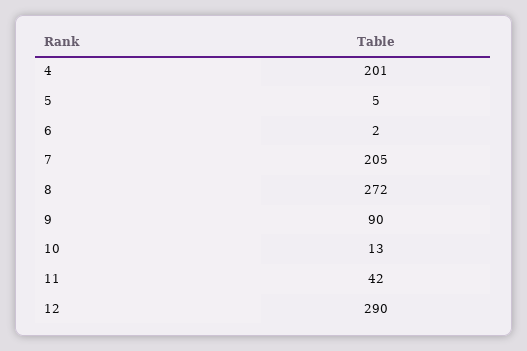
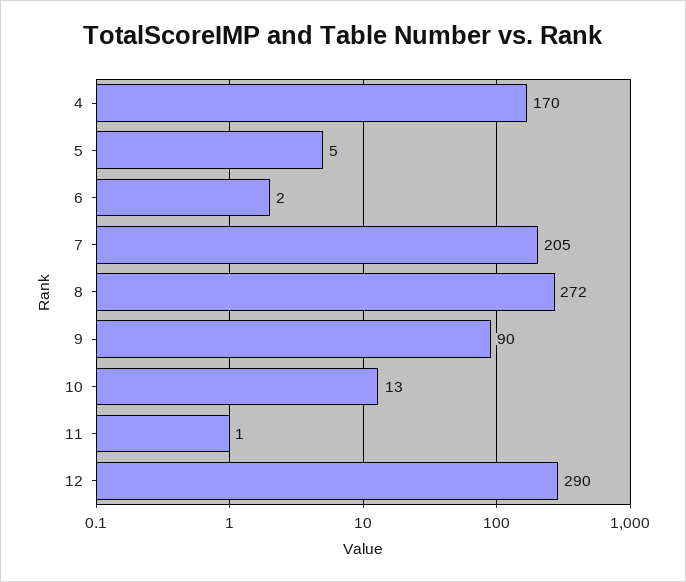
  {
-   "4": 201,
+   "4": 170,
    "5": 5,
    "6": 2,
    "7": 205,
    "8": 272,
    "9": 90,
    "10": 13,
-   "11": 42,
+   "11": 1,
    "12": 290
  }

